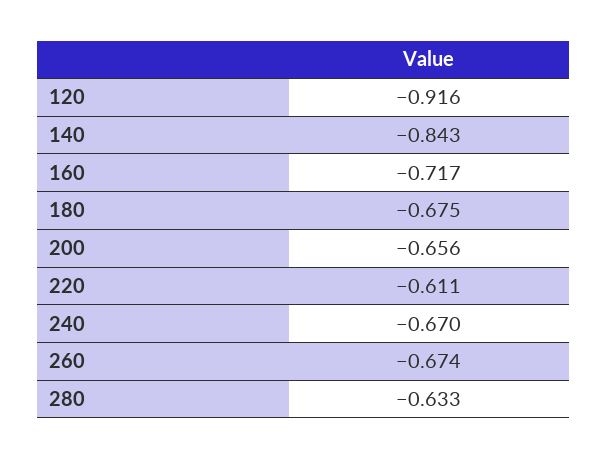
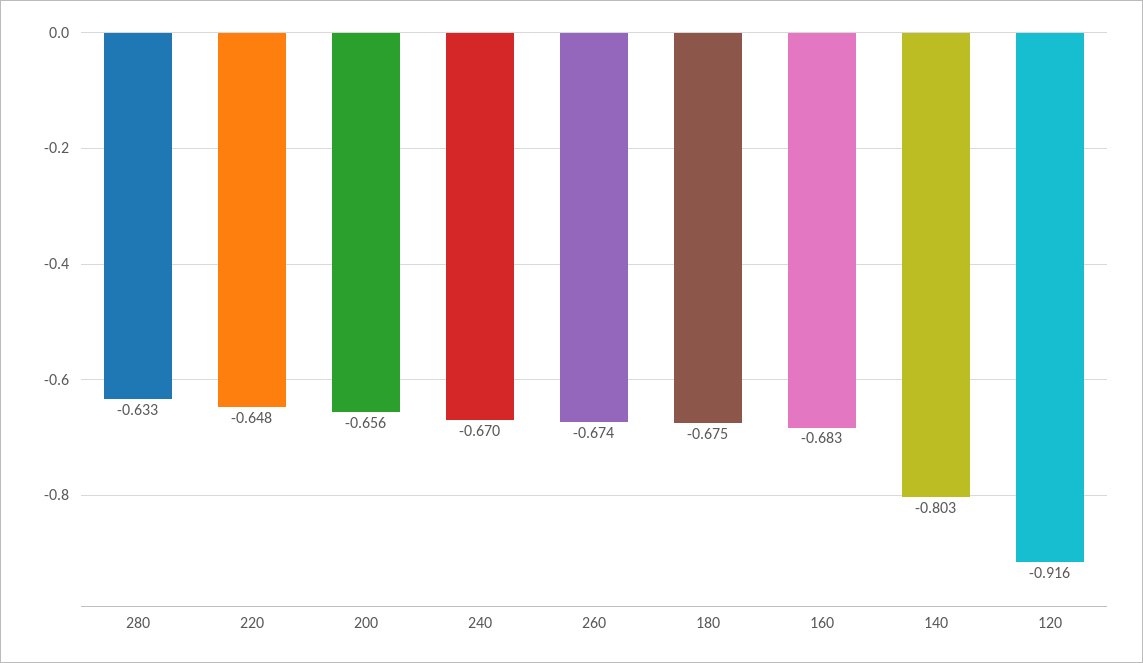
  {
    "120": -0.916,
-   "140": -0.843,
+   "140": -0.803,
-   "160": -0.717,
+   "160": -0.683,
    "180": -0.675,
    "200": -0.656,
-   "220": -0.611,
+   "220": -0.648,
    "240": -0.67,
    "260": -0.674,
    "280": -0.633
  }

